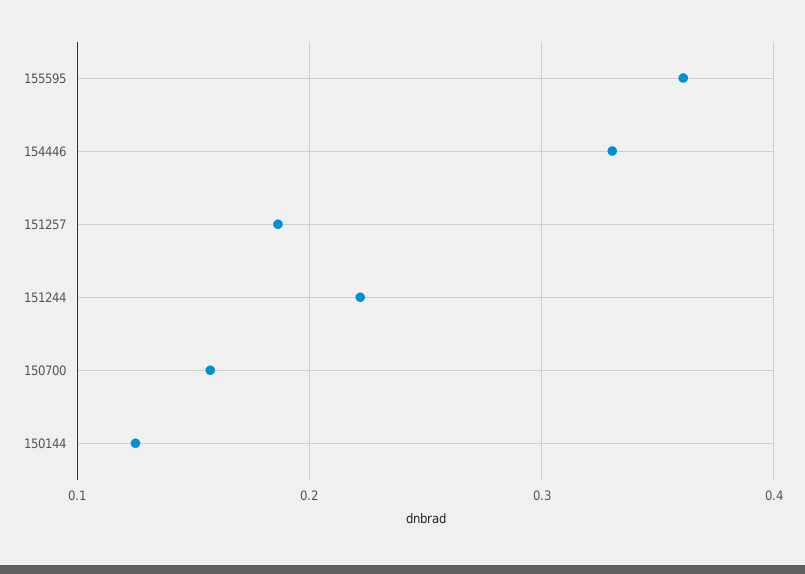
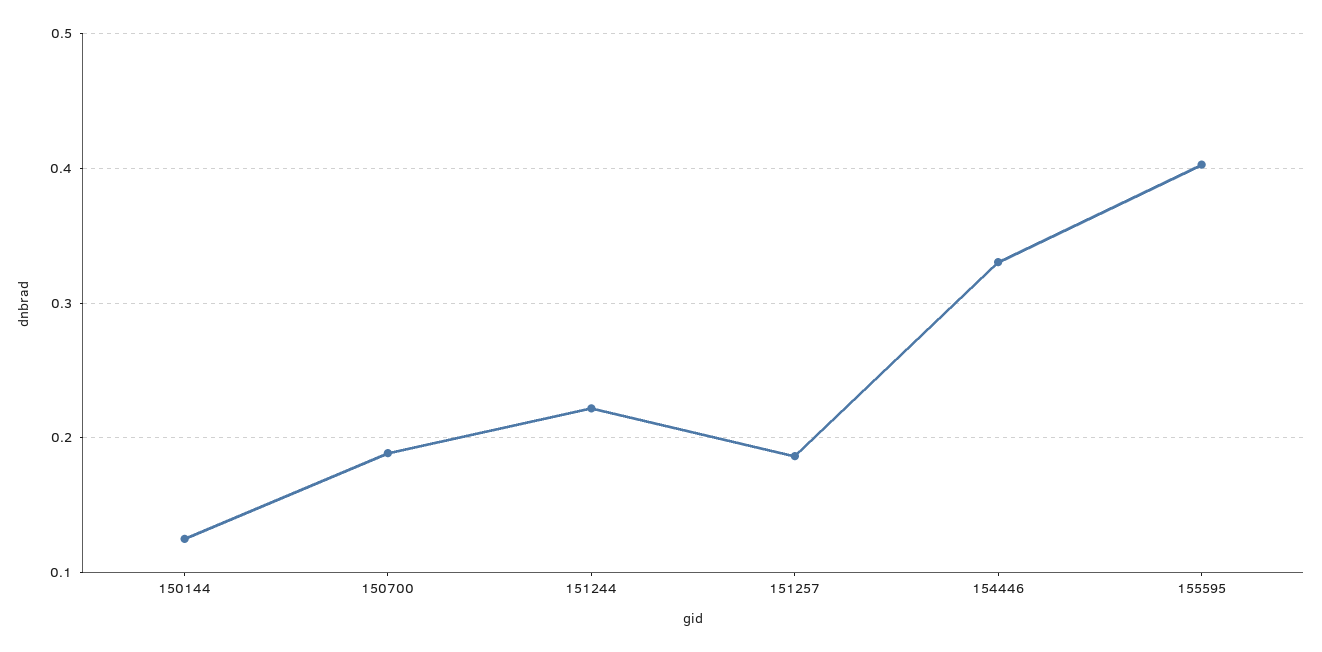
  {
-   "155595": 0.36,
+   "155595": 0.4,
    "154446": 0.33,
    "151257": 0.19,
    "151244": 0.22,
-   "150700": 0.16,
+   "150700": 0.19,
    "150144": 0.13
  }

